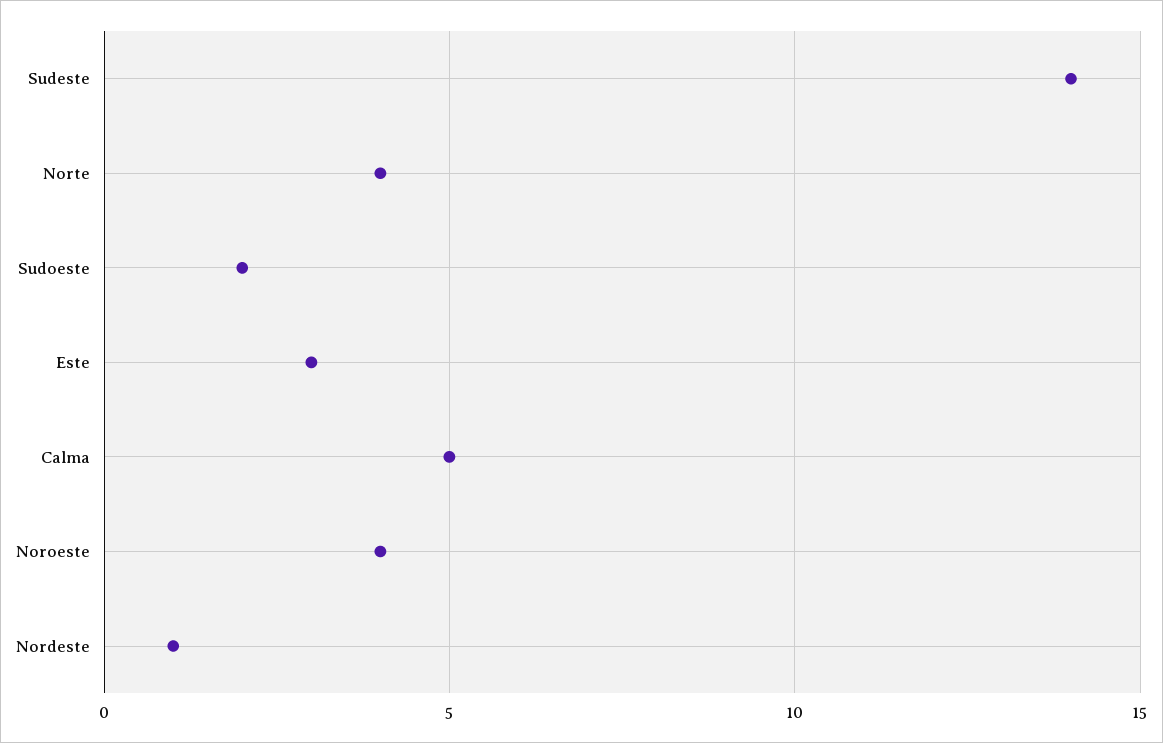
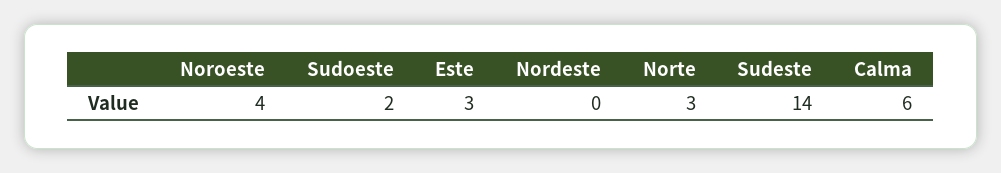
  {
    "Sudeste": 14,
-   "Norte": 4,
+   "Norte": 3,
    "Sudoeste": 2,
    "Este": 3,
-   "Calma": 5,
+   "Calma": 6,
    "Noroeste": 4,
-   "Nordeste": 1
+   "Nordeste": 0
  }

